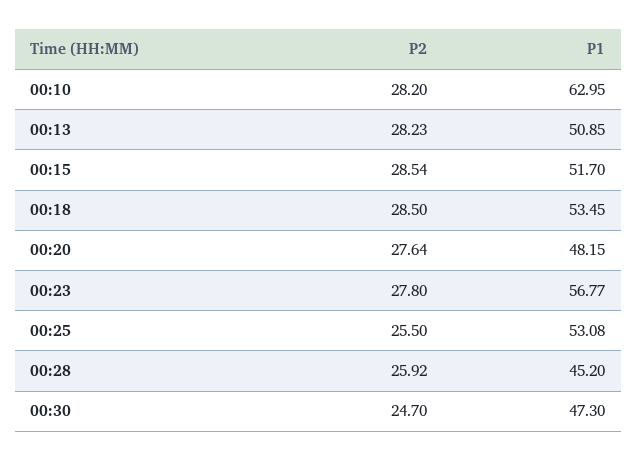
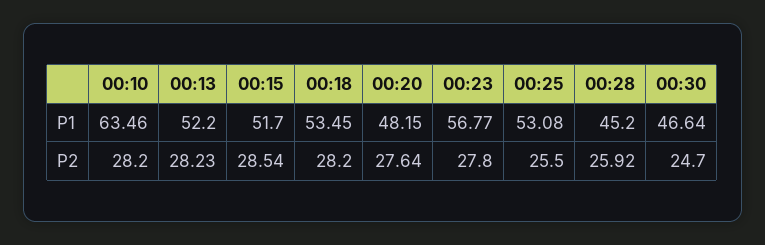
  {
    "P2": {
      "00:10": 28.2,
      "00:13": 28.23,
      "00:15": 28.54,
-     "00:18": 28.5,
+     "00:18": 28.2,
      "00:20": 27.64,
      "00:23": 27.8,
      "00:25": 25.5,
      "00:28": 25.92,
      "00:30": 24.7
    },
    "P1": {
-     "00:10": 62.95,
+     "00:10": 63.46,
-     "00:13": 50.85,
+     "00:13": 52.2,
      "00:15": 51.7,
      "00:18": 53.45,
      "00:20": 48.15,
      "00:23": 56.77,
      "00:25": 53.08,
      "00:28": 45.2,
-     "00:30": 47.3
+     "00:30": 46.64
    }
  }

